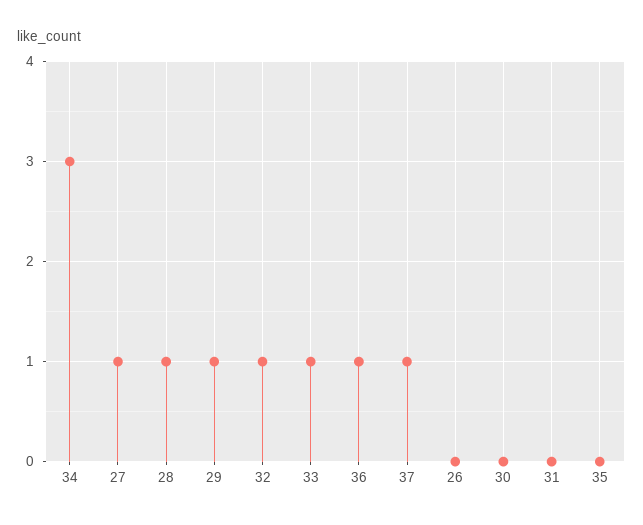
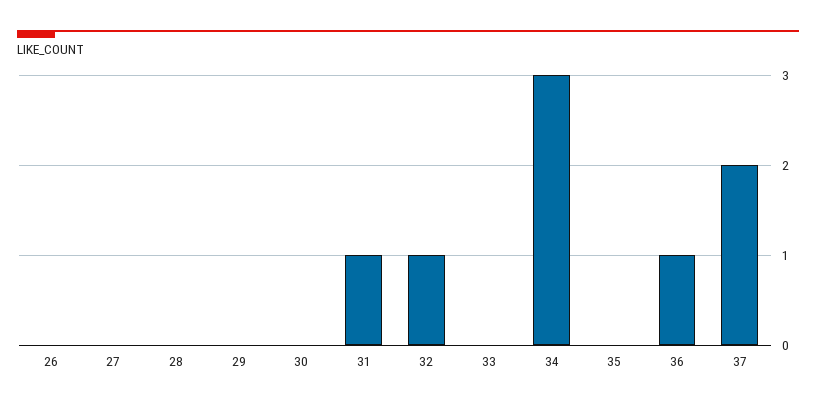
  {
    "34": 3,
-   "27": 1,
+   "27": 0,
-   "28": 1,
+   "28": 0,
-   "29": 1,
+   "29": 0,
    "32": 1,
-   "33": 1,
+   "33": 0,
    "36": 1,
-   "37": 1,
+   "37": 2,
    "26": 0,
    "30": 0,
-   "31": 0,
+   "31": 1,
    "35": 0
  }

